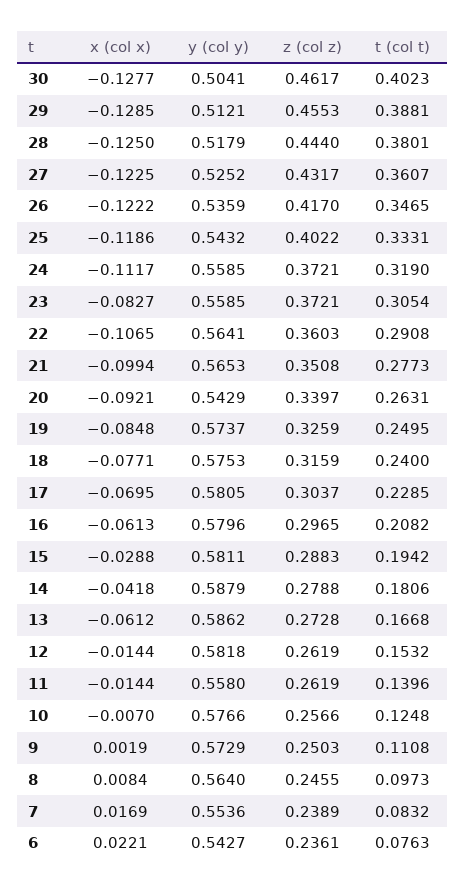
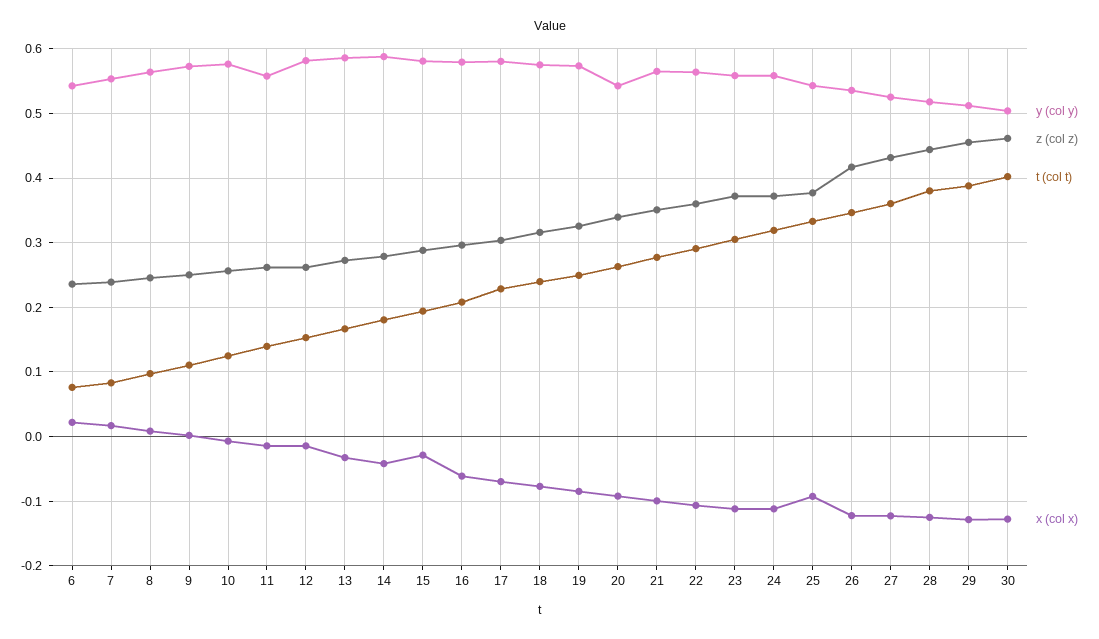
  {
    "x (col x)": {
      "30": -0.1277,
      "29": -0.1285,
      "28": -0.125,
      "27": -0.1225,
      "26": -0.1222,
-     "25": -0.1186,
+     "25": -0.09,
      "24": -0.1117,
-     "23": -0.0827,
+     "23": -0.11,
      "22": -0.1065,
      "21": -0.0994,
      "20": -0.0921,
      "19": -0.0848,
      "18": -0.0771,
      "17": -0.0695,
      "16": -0.0613,
      "15": -0.0288,
      "14": -0.0418,
-     "13": -0.0612,
+     "13": -0.03,
      "12": -0.0144,
      "11": -0.0144,
      "10": -0.007,
      "9": 0.0019,
      "8": 0.0084,
      "7": 0.0169,
      "6": 0.0221
    },
    "y (col y)": {
      "30": 0.5041,
      "29": 0.5121,
      "28": 0.5179,
      "27": 0.5252,
      "26": 0.5359,
      "25": 0.5432,
      "24": 0.5585,
      "23": 0.5585,
      "22": 0.5641,
      "21": 0.5653,
      "20": 0.5429,
      "19": 0.5737,
      "18": 0.5753,
      "17": 0.5805,
      "16": 0.5796,
      "15": 0.5811,
      "14": 0.5879,
      "13": 0.5862,
      "12": 0.5818,
      "11": 0.558,
      "10": 0.5766,
      "9": 0.5729,
      "8": 0.564,
      "7": 0.5536,
      "6": 0.5427
    },
    "z (col z)": {
      "30": 0.4617,
      "29": 0.4553,
      "28": 0.444,
      "27": 0.4317,
      "26": 0.417,
-     "25": 0.4022,
+     "25": 0.38,
      "24": 0.3721,
      "23": 0.3721,
      "22": 0.3603,
      "21": 0.3508,
      "20": 0.3397,
      "19": 0.3259,
      "18": 0.3159,
      "17": 0.3037,
      "16": 0.2965,
      "15": 0.2883,
      "14": 0.2788,
      "13": 0.2728,
      "12": 0.2619,
      "11": 0.2619,
      "10": 0.2566,
      "9": 0.2503,
      "8": 0.2455,
      "7": 0.2389,
      "6": 0.2361
    },
    "t (col t)": {
      "30": 0.4023,
      "29": 0.3881,
      "28": 0.3801,
      "27": 0.3607,
      "26": 0.3465,
      "25": 0.3331,
      "24": 0.319,
      "23": 0.3054,
      "22": 0.2908,
      "21": 0.2773,
      "20": 0.2631,
      "19": 0.2495,
      "18": 0.24,
      "17": 0.2285,
      "16": 0.2082,
      "15": 0.1942,
      "14": 0.1806,
      "13": 0.1668,
      "12": 0.1532,
      "11": 0.1396,
      "10": 0.1248,
      "9": 0.1108,
      "8": 0.0973,
      "7": 0.0832,
      "6": 0.0763
    }
  }

